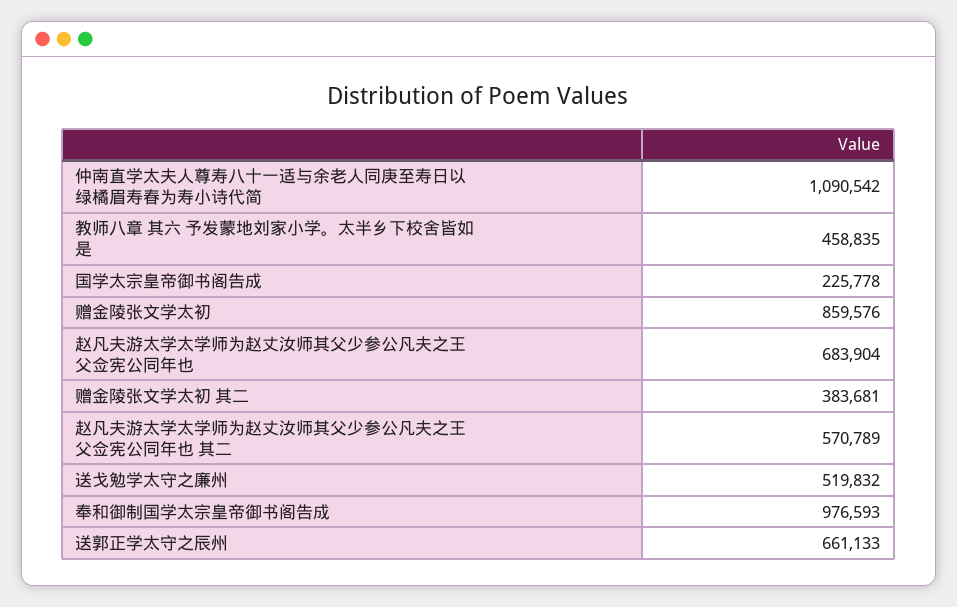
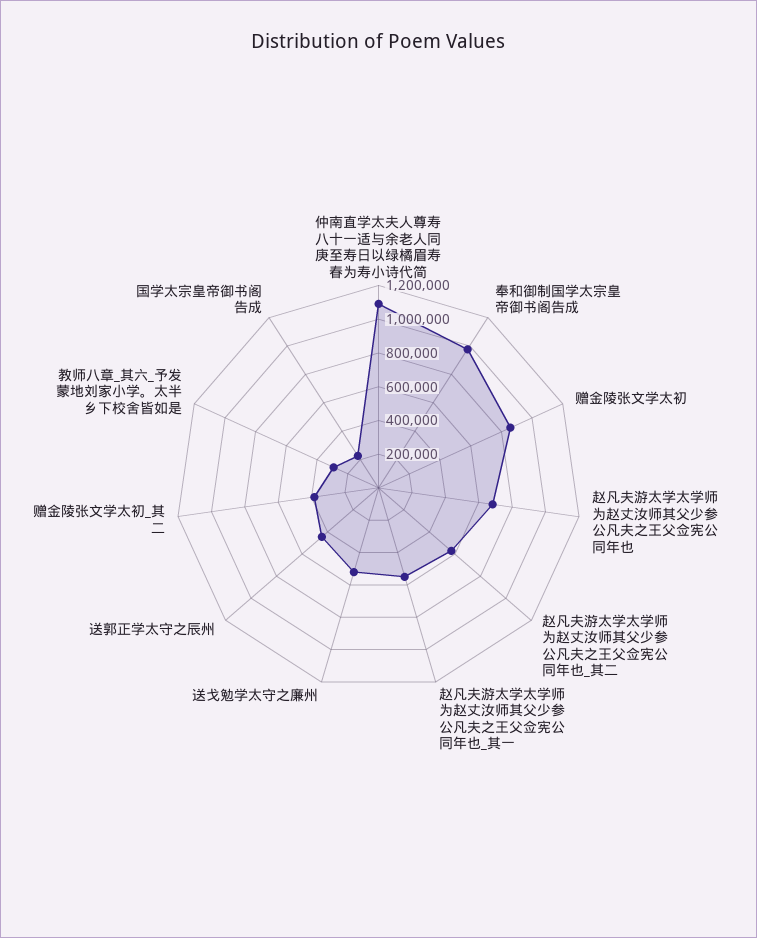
  {
    "仲南直学太夫人尊寿八十一适与余老人同庚至寿日以绿橘眉寿春为寿小诗代简": 1090542,
-   "教师八章 其六 予发蒙地刘家小学。太半乡下校舍皆如是": 458835,
+   "教师八章 其六 予发蒙地刘家小学。太半乡下校舍皆如是": 300000,
    "国学太宗皇帝御书阁告成": 225778,
    "赠金陵张文学太初": 859576,
    "赵凡夫游太学太学师为赵丈汝师其父少参公凡夫之王父佥宪公同年也": 683904,
    "赠金陵张文学太初 其二": 383681,
    "赵凡夫游太学太学师为赵丈汝师其父少参公凡夫之王父佥宪公同年也 其二": 570789,
    "送戈勉学太守之廉州": 519832,
    "奉和御制国学太宗皇帝御书阁告成": 976593,
-   "送郭正学太守之辰州": 661133
+   "送郭正学太守之辰州": 450000,
+   "赵凡夫游太学太学师为赵丈汝师其父少参公凡夫之王父佥宪公同年也_其一": 550000
  }

